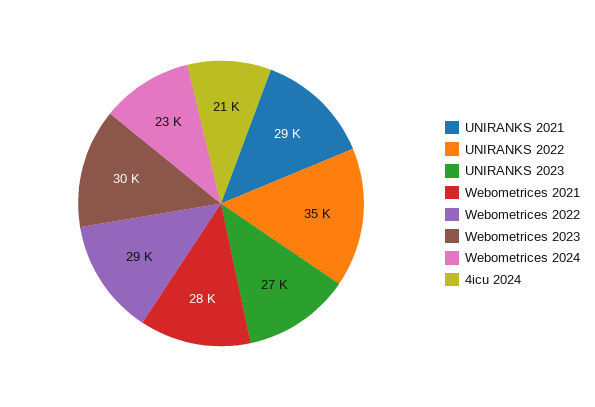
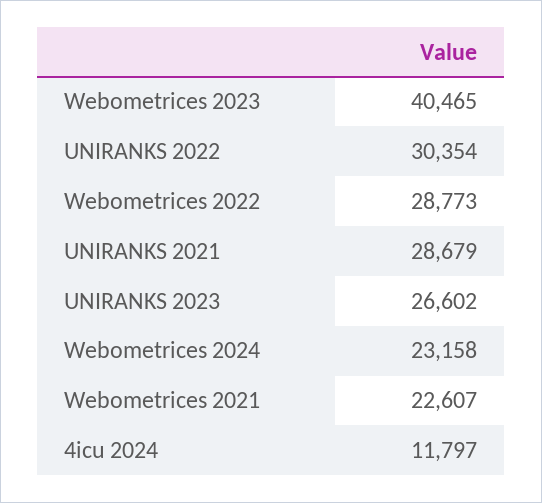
  {
    "UNIRANKS 2021": 28679,
-   "UNIRANKS 2022": 35000,
+   "UNIRANKS 2022": 30354,
    "UNIRANKS 2023": 26602,
-   "Webometrices 2021": 28000,
+   "Webometrices 2021": 22607,
    "Webometrices 2022": 28773,
-   "Webometrices 2023": 30000,
+   "Webometrices 2023": 40465,
    "Webometrices 2024": 23158,
-   "4icu 2024": 21000
+   "4icu 2024": 11797
  }

